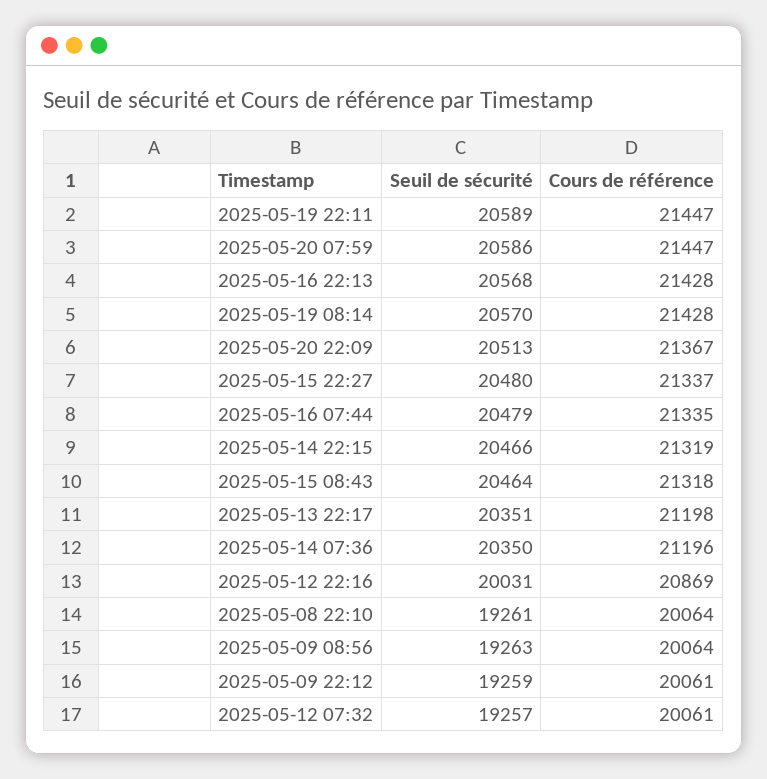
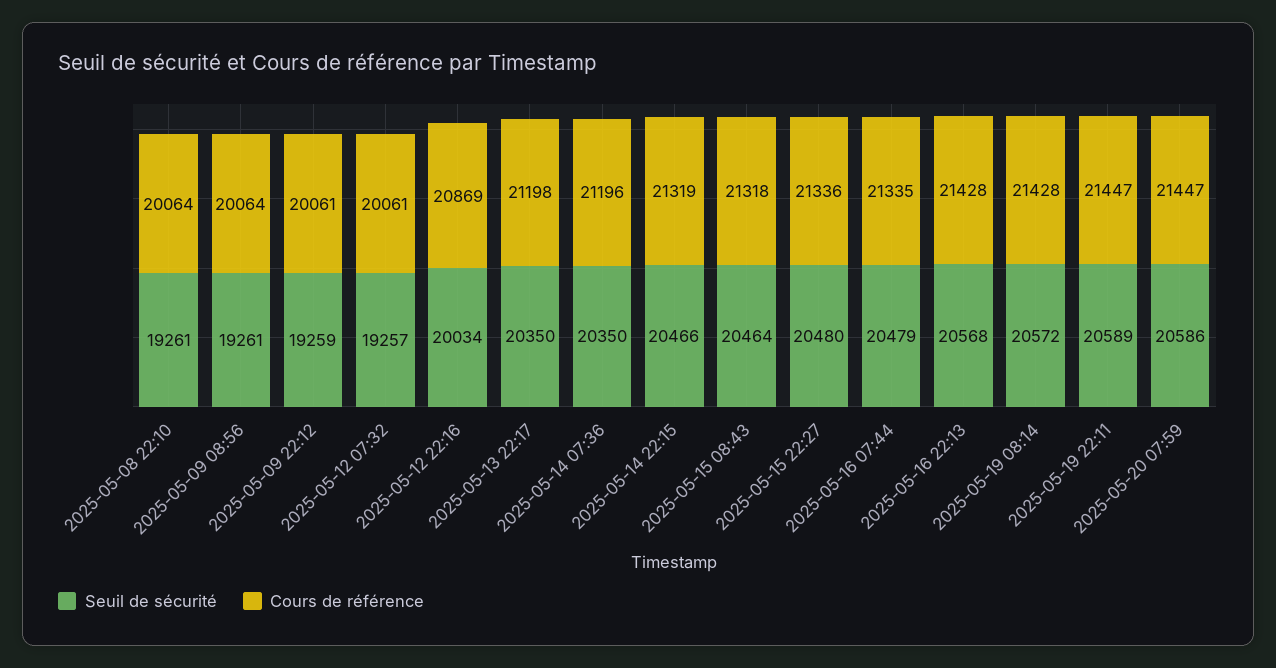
  {
    "Seuil de sécurité": {
      "2025-05-19 22:11": 20589,
      "2025-05-20 07:59": 20586,
      "2025-05-16 22:13": 20568,
-     "2025-05-19 08:14": 20570,
+     "2025-05-19 08:14": 20572,
-     "2025-05-20 22:09": 20513,
      "2025-05-15 22:27": 20480,
      "2025-05-16 07:44": 20479,
      "2025-05-14 22:15": 20466,
      "2025-05-15 08:43": 20464,
-     "2025-05-13 22:17": 20351,
+     "2025-05-13 22:17": 20350,
      "2025-05-14 07:36": 20350,
-     "2025-05-12 22:16": 20031,
+     "2025-05-12 22:16": 20034,
      "2025-05-08 22:10": 19261,
-     "2025-05-09 08:56": 19263,
+     "2025-05-09 08:56": 19261,
      "2025-05-09 22:12": 19259,
      "2025-05-12 07:32": 19257
    },
    "Cours de référence": {
      "2025-05-19 22:11": 21447,
      "2025-05-20 07:59": 21447,
      "2025-05-16 22:13": 21428,
      "2025-05-19 08:14": 21428,
-     "2025-05-20 22:09": 21367,
-     "2025-05-15 22:27": 21337,
+     "2025-05-15 22:27": 21336,
      "2025-05-16 07:44": 21335,
      "2025-05-14 22:15": 21319,
      "2025-05-15 08:43": 21318,
      "2025-05-13 22:17": 21198,
      "2025-05-14 07:36": 21196,
      "2025-05-12 22:16": 20869,
      "2025-05-08 22:10": 20064,
      "2025-05-09 08:56": 20064,
      "2025-05-09 22:12": 20061,
      "2025-05-12 07:32": 20061
    }
  }

